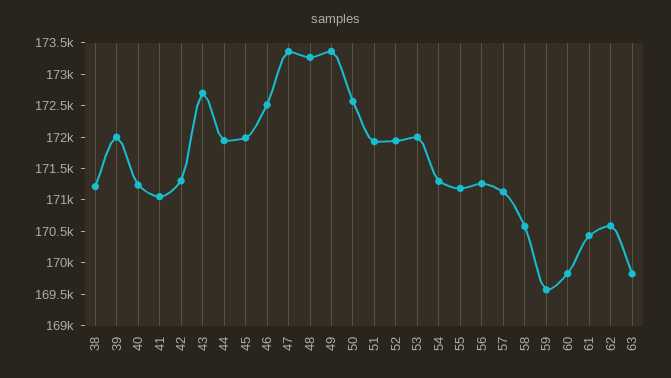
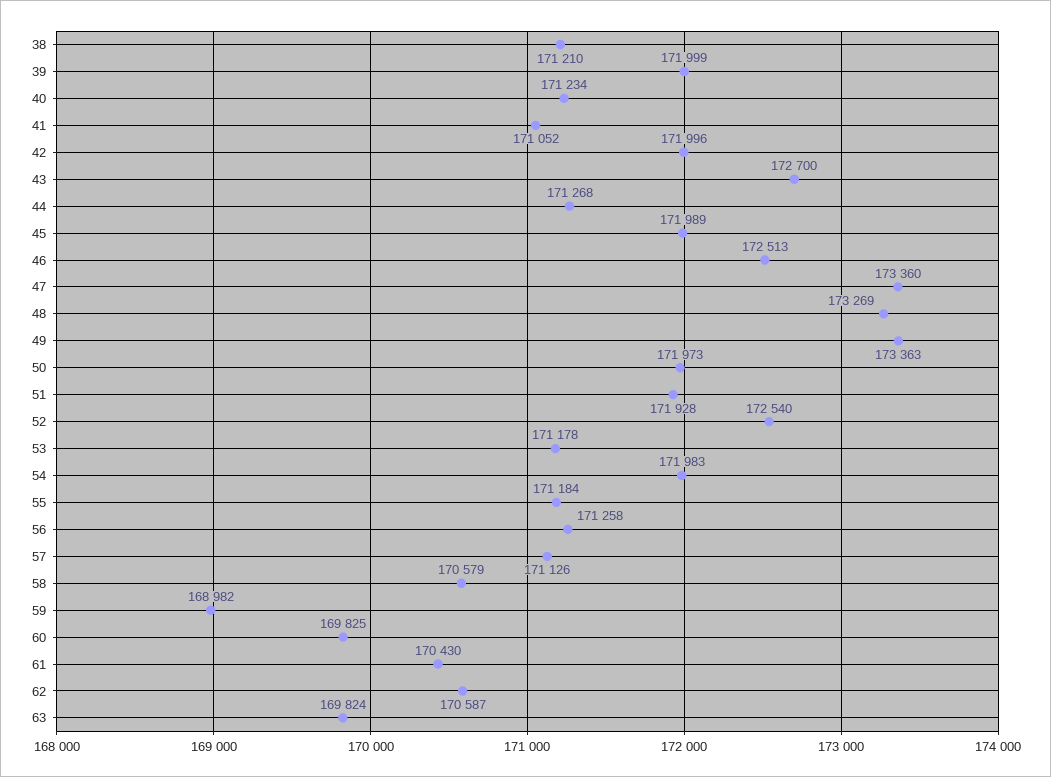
  {
    "38": 171210,
    "39": 171999,
    "40": 171234,
    "41": 171052,
-   "42": 171250,
+   "42": 171996,
    "43": 172700,
-   "44": 172000,
+   "44": 171268,
    "45": 171989,
    "46": 172513,
    "47": 173360,
    "48": 173269,
    "49": 173363,
-   "50": 172500,
+   "50": 171973,
    "51": 171928,
-   "52": 172000,
+   "52": 172540,
-   "53": 172000,
+   "53": 171178,
-   "54": 171250,
+   "54": 171983,
    "55": 171184,
    "56": 171258,
    "57": 171126,
    "58": 170579,
-   "59": 169500,
+   "59": 168982,
    "60": 169825,
    "61": 170430,
    "62": 170587,
    "63": 169824
  }

